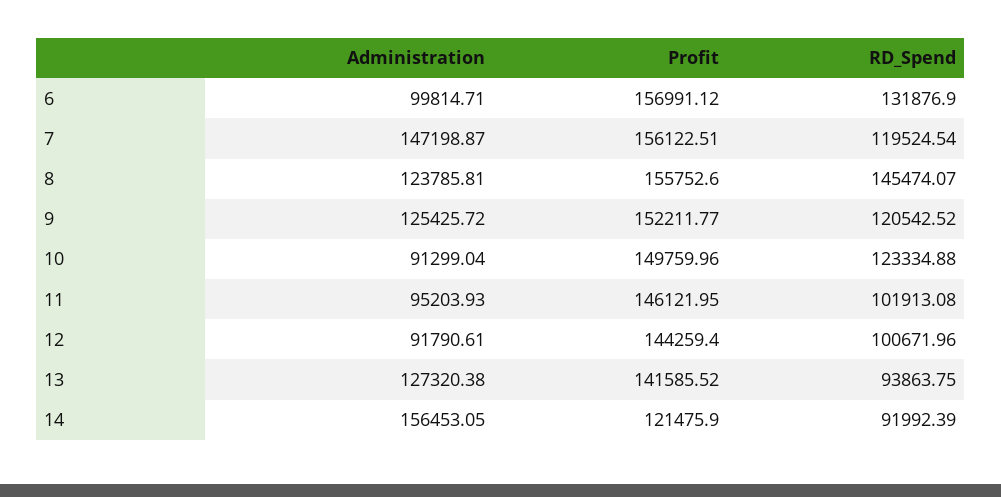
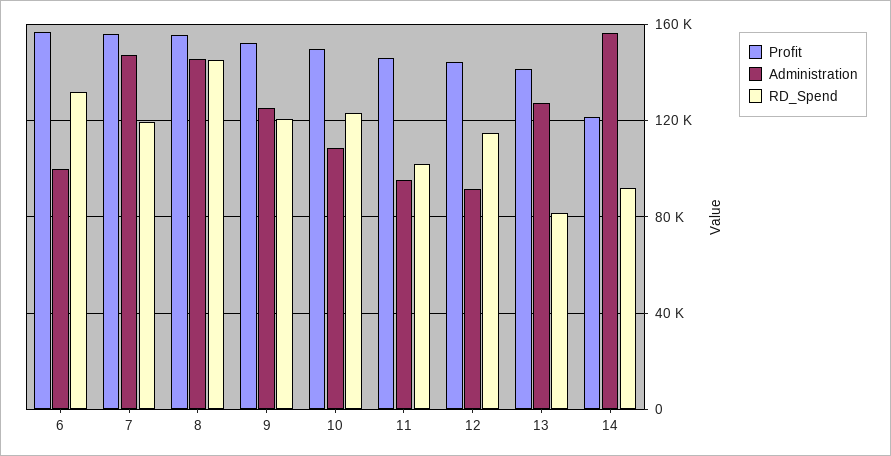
  {
    "Administration": {
      "6": 99814.71,
      "7": 147198.87,
-     "8": 123785.81,
+     "8": 145000,
      "9": 125425.72,
-     "10": 91299.04,
+     "10": 110000,
      "11": 95203.93,
      "12": 91790.61,
      "13": 127320.38,
      "14": 156453.05
    },
    "Profit": {
      "6": 156991.12,
      "7": 156122.51,
      "8": 155752.6,
      "9": 152211.77,
      "10": 149759.96,
      "11": 146121.95,
      "12": 144259.4,
      "13": 141585.52,
      "14": 121475.9
    },
    "RD_Spend": {
      "6": 131876.9,
      "7": 119524.54,
      "8": 145474.07,
      "9": 120542.52,
      "10": 123334.88,
      "11": 101913.08,
-     "12": 100671.96,
+     "12": 115000,
-     "13": 93863.75,
+     "13": 80000,
      "14": 91992.39
    }
  }

